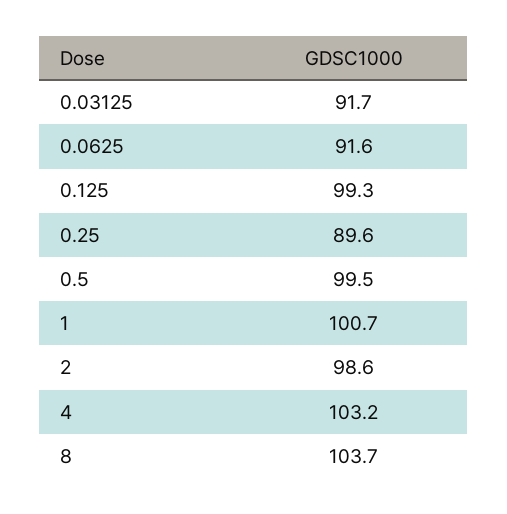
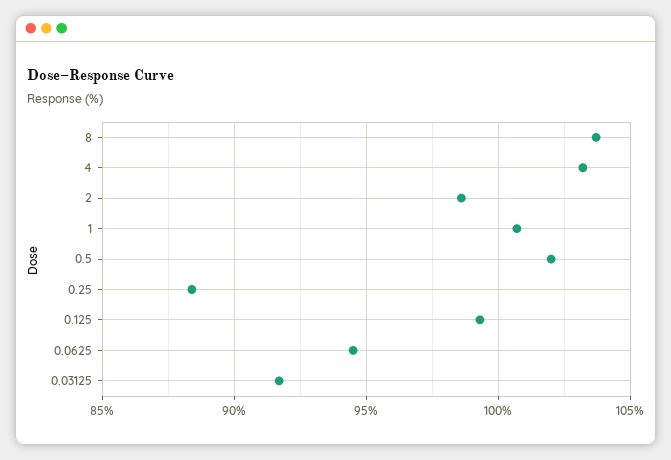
  {
    "0.03125": 91.7,
-   "0.0625": 91.6,
+   "0.0625": 94.5,
    "0.125": 99.3,
-   "0.25": 89.6,
+   "0.25": 88.5,
-   "0.5": 99.5,
+   "0.5": 102,
    "1": 100.7,
    "2": 98.6,
    "4": 103.2,
    "8": 103.7
  }

